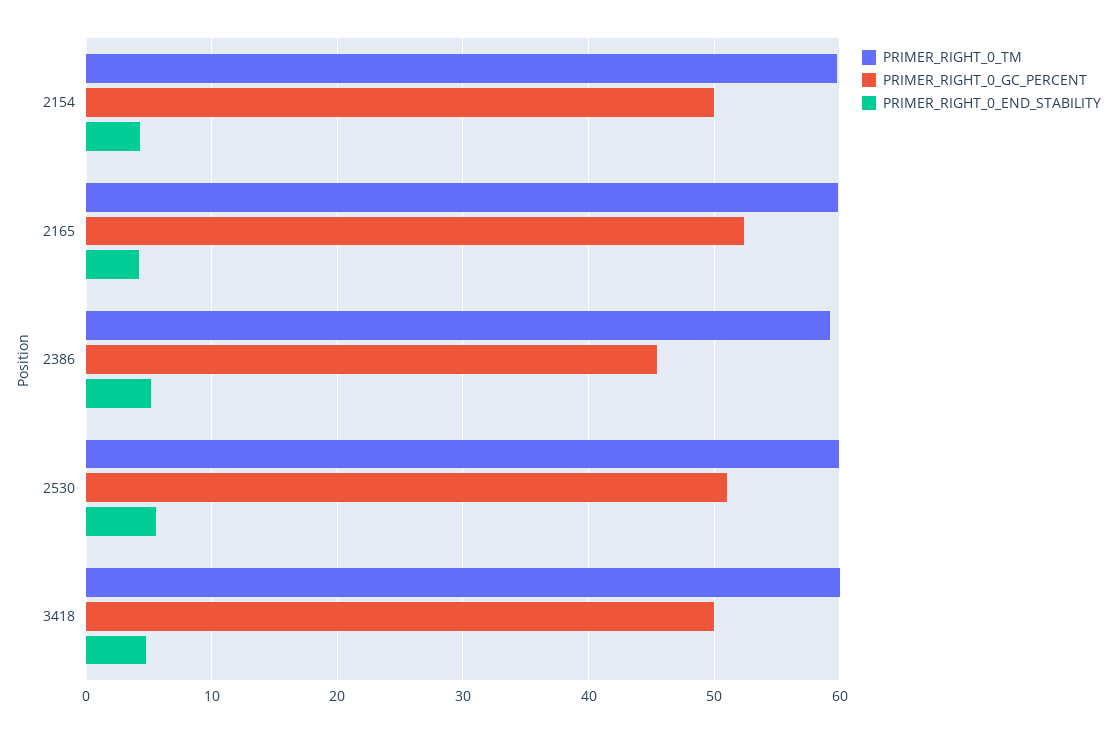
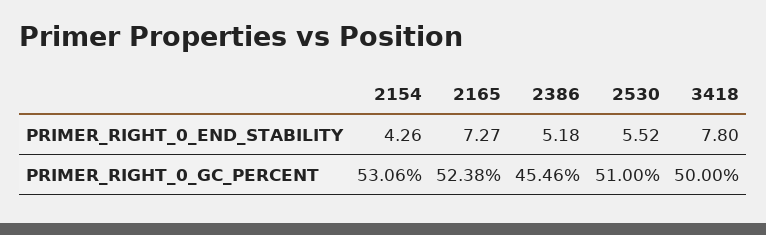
  {
-   "PRIMER_RIGHT_0_TM": {
-     "2154": 60,
-     "2165": 60,
-     "2386": 59,
-     "2530": 60,
-     "3418": 60
-   },
    "PRIMER_RIGHT_0_GC_PERCENT": {
-     "2154": 50,
+     "2154": 53.06,
      "2165": 52.38,
      "2386": 45.46,
      "2530": 51,
      "3418": 50
    },
    "PRIMER_RIGHT_0_END_STABILITY": {
      "2154": 4.26,
-     "2165": 4,
+     "2165": 7.27,
      "2386": 5.18,
      "2530": 5.52,
-     "3418": 5
+     "3418": 7.8
    }
  }

